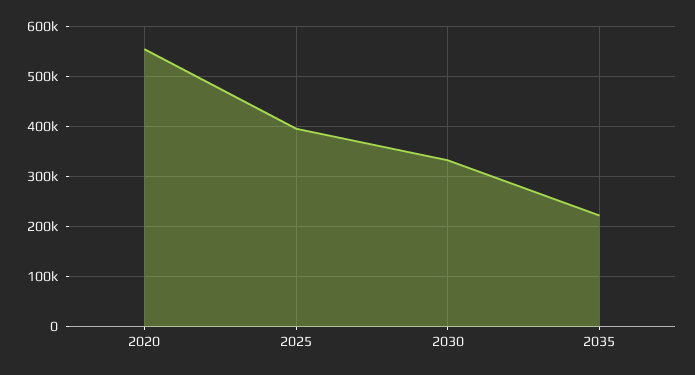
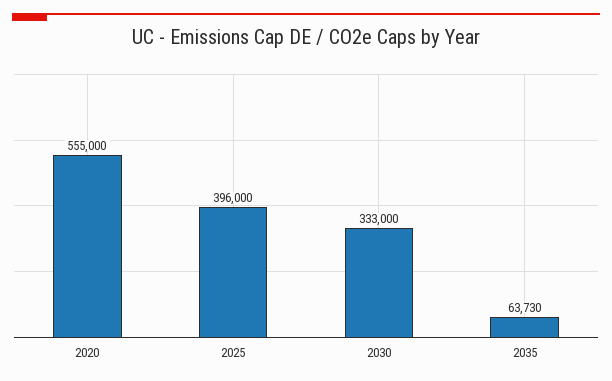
  {
    "2020": 555000,
    "2025": 396000,
    "2030": 333000,
-   "2035": 220000
+   "2035": 63730
  }

